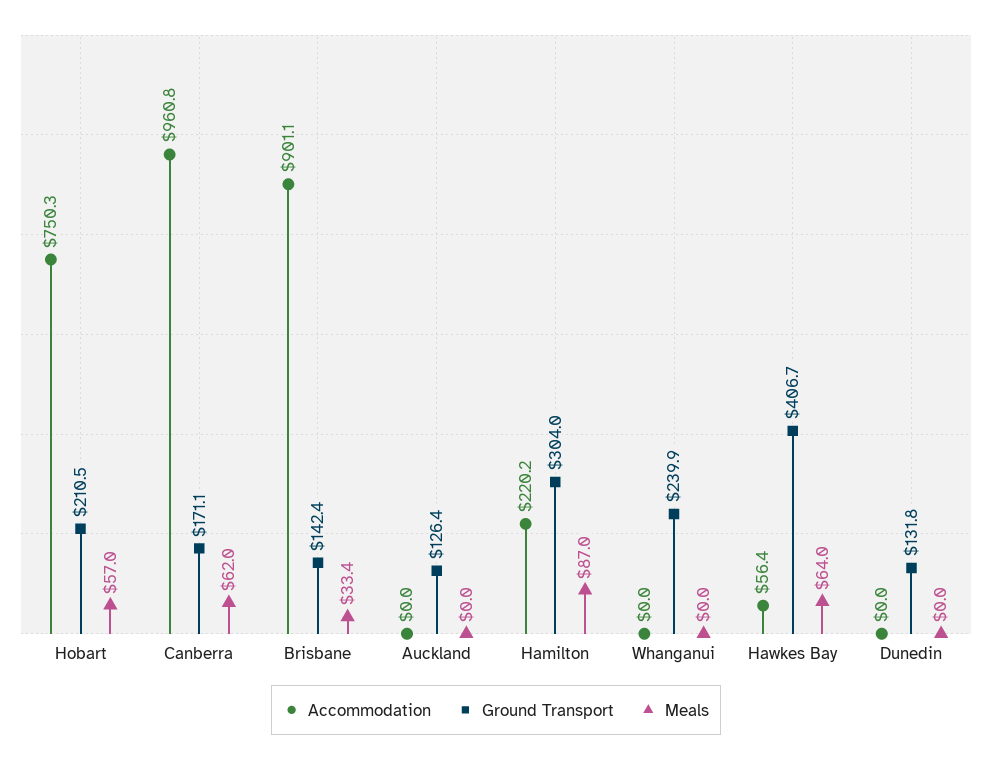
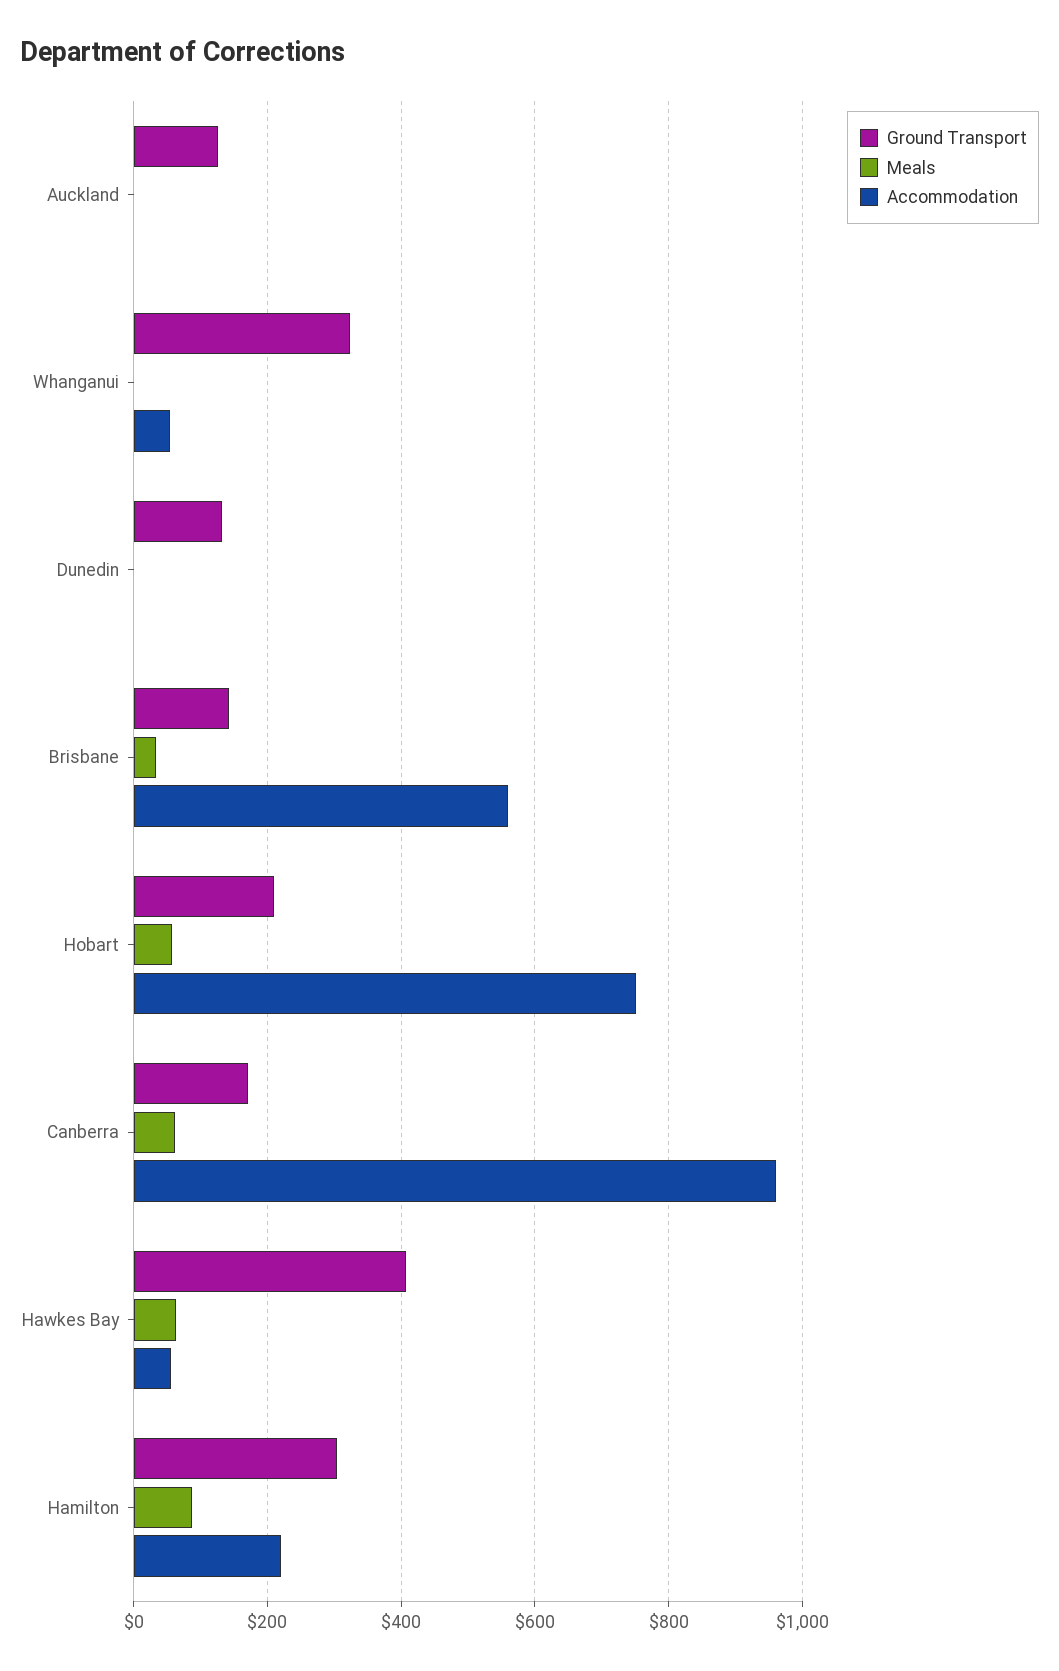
  {
    "Accommodation": {
      "Hobart": 750.3,
      "Canberra": 960.8,
-     "Brisbane": 901.1,
+     "Brisbane": 560,
      "Auckland": 0,
      "Hamilton": 220.2,
-     "Whanganui": 0,
+     "Whanganui": 60,
      "Hawkes Bay": 56.4,
      "Dunedin": 0
    },
    "Ground Transport": {
      "Hobart": 210.5,
      "Canberra": 171.1,
      "Brisbane": 142.4,
      "Auckland": 126.4,
      "Hamilton": 304,
-     "Whanganui": 239.9,
+     "Whanganui": 320,
      "Hawkes Bay": 406.7,
      "Dunedin": 131.8
    },
    "Meals": {
      "Hobart": 57,
      "Canberra": 62,
      "Brisbane": 33.4,
      "Auckland": 0,
      "Hamilton": 87,
      "Whanganui": 0,
      "Hawkes Bay": 64,
      "Dunedin": 0
    }
  }

